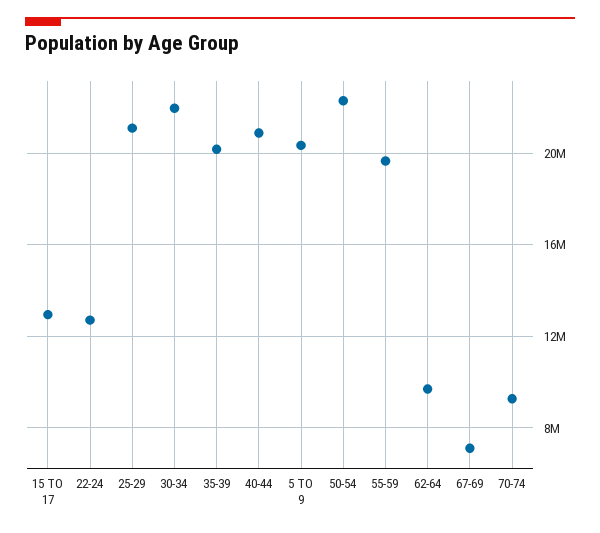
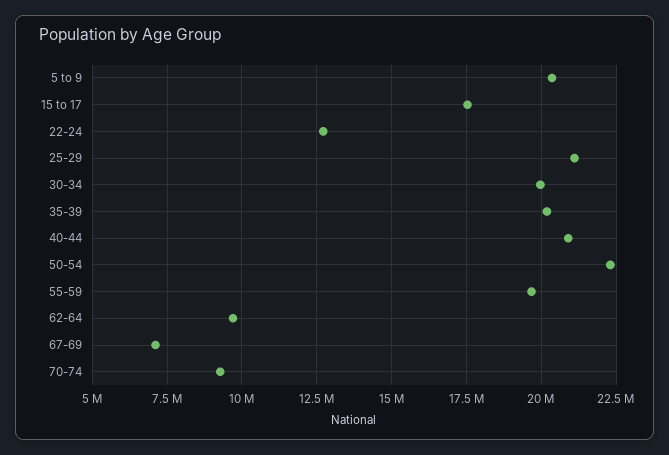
  {
-   "15 TO 17": 13000000,
+   "15 TO 17": 17500000,
    "22-24": 12750000,
    "25-29": 21000000,
-   "30-34": 22000000,
+   "30-34": 20000000,
    "35-39": 20250000,
    "40-44": 21000000,
    "5 TO 9": 20250000,
    "50-54": 22250000,
    "55-59": 19750000,
    "62-64": 9750000,
    "67-69": 7000000,
    "70-74": 9250000
  }

